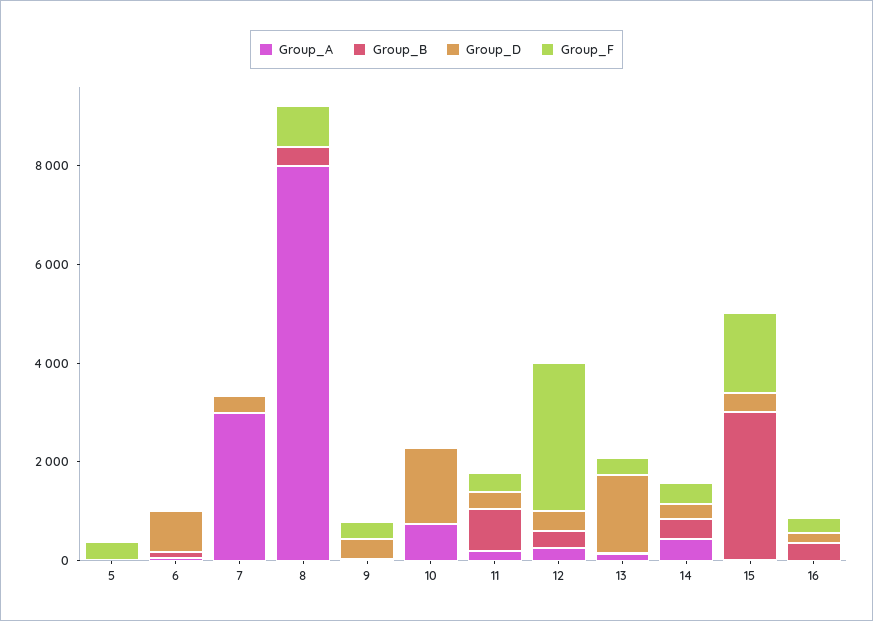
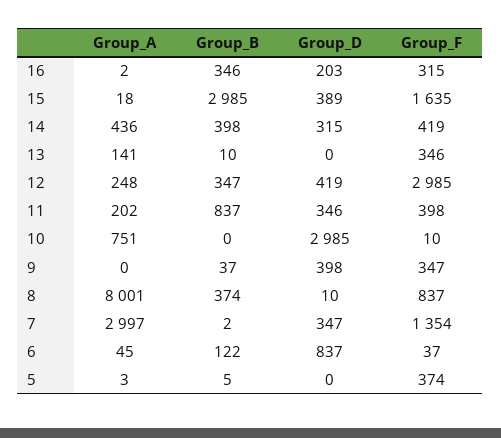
  {
    "Group_A": {
      "5": 3,
      "6": 45,
      "7": 2997,
      "8": 8001,
      "9": 0,
      "10": 751,
      "11": 202,
      "12": 248,
      "13": 141,
      "14": 436,
      "15": 18,
      "16": 2
    },
    "Group_B": {
      "5": 5,
      "6": 122,
      "7": 2,
      "8": 374,
      "9": 37,
      "10": 0,
      "11": 837,
      "12": 347,
      "13": 10,
      "14": 398,
      "15": 2985,
      "16": 346
    },
    "Group_D": {
      "5": 0,
      "6": 837,
      "7": 347,
      "8": 10,
      "9": 398,
-     "10": 1500,
+     "10": 2985,
      "11": 346,
      "12": 419,
-     "13": 1500,
+     "13": 0,
      "14": 315,
      "15": 389,
      "16": 203
    },
    "Group_F": {
      "5": 374,
      "6": 37,
-     "7": 0,
+     "7": 1354,
      "8": 837,
      "9": 347,
      "10": 10,
      "11": 398,
      "12": 2985,
      "13": 346,
      "14": 419,
      "15": 1635,
      "16": 315
    }
  }

